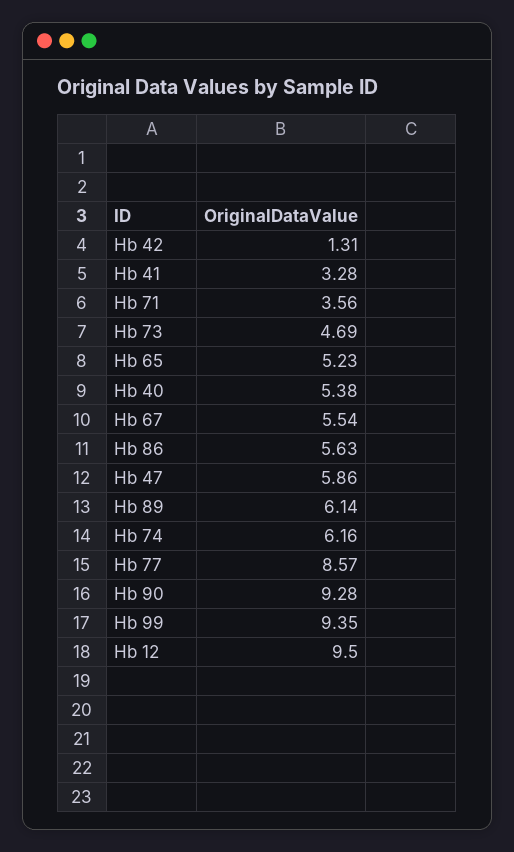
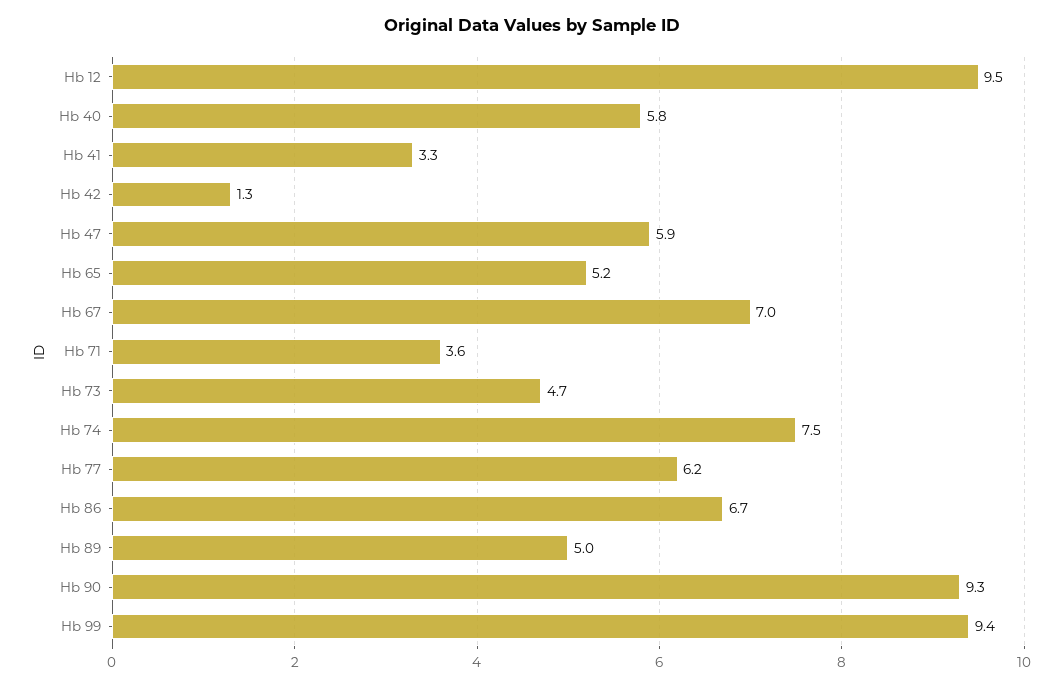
  {
    "Hb 42": 1.31,
    "Hb 41": 3.28,
    "Hb 71": 3.56,
    "Hb 73": 4.69,
    "Hb 65": 5.23,
-   "Hb 40": 5.38,
+   "Hb 40": 5.8,
-   "Hb 67": 5.54,
+   "Hb 67": 7,
-   "Hb 86": 5.63,
+   "Hb 86": 6.7,
    "Hb 47": 5.86,
-   "Hb 89": 6.14,
+   "Hb 89": 5,
-   "Hb 74": 6.16,
+   "Hb 74": 7.5,
-   "Hb 77": 8.57,
+   "Hb 77": 6.2,
    "Hb 90": 9.28,
    "Hb 99": 9.35,
    "Hb 12": 9.5
  }

